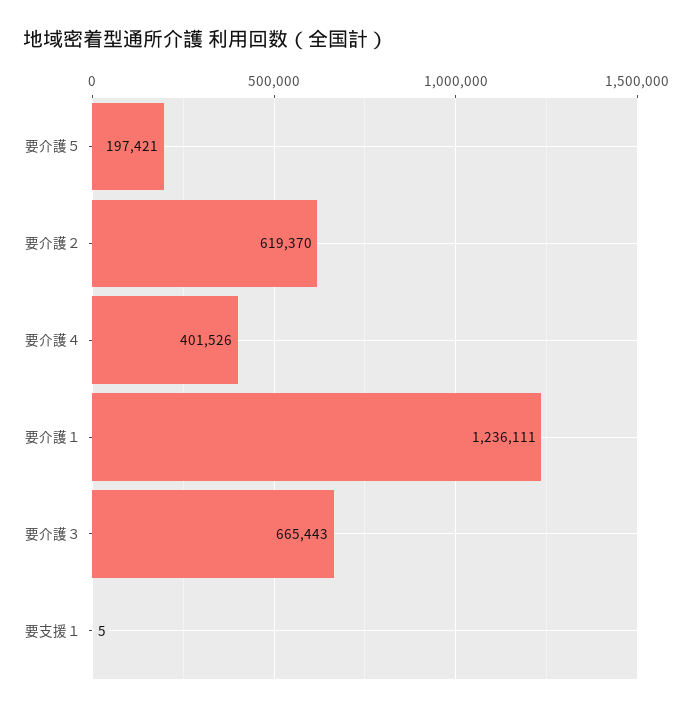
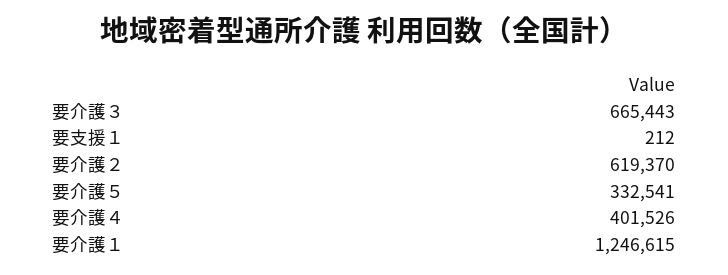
  {
-   "要介護５": 197421,
+   "要介護５": 332541,
    "要介護２": 619370,
    "要介護４": 401526,
-   "要介護１": 1236111,
+   "要介護１": 1246615,
    "要介護３": 665443,
-   "要支援１": 5
+   "要支援１": 212
  }

